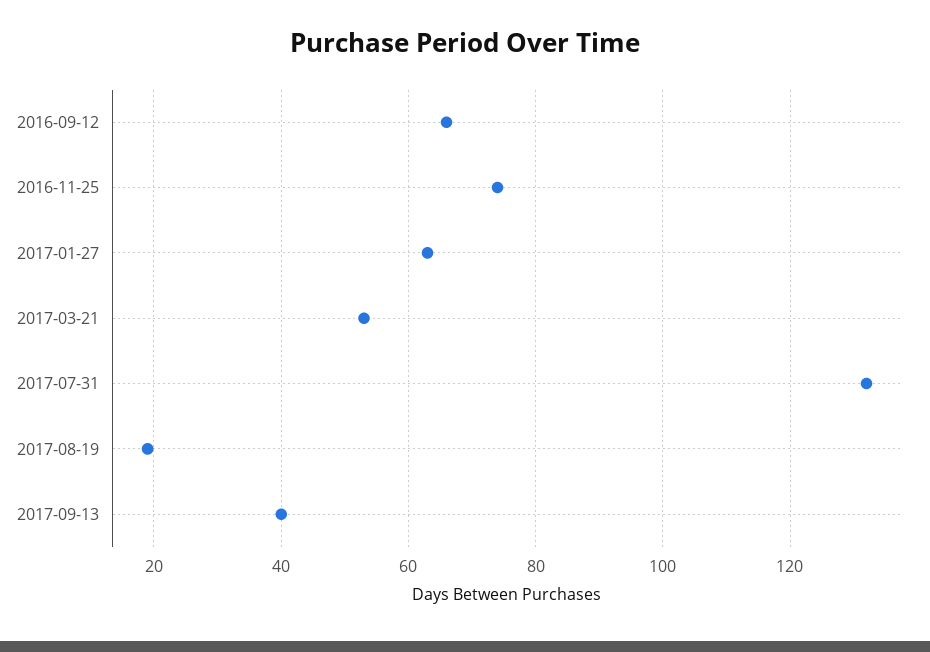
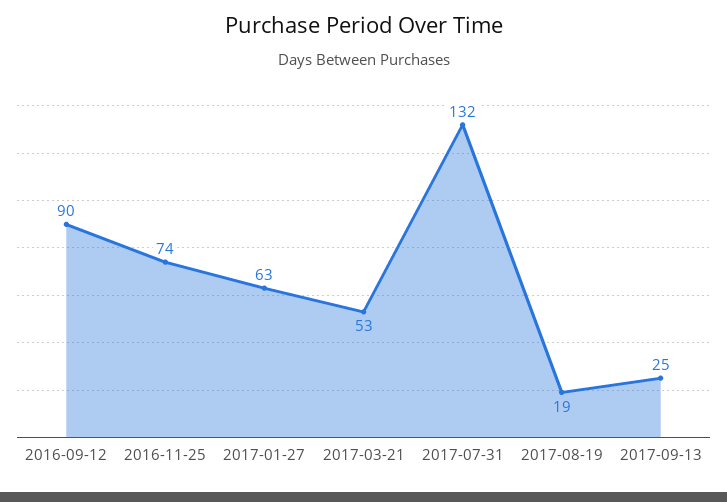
  {
-   "2016-09-12": 65,
+   "2016-09-12": 90,
    "2016-11-25": 74,
    "2017-01-27": 63,
    "2017-03-21": 53,
    "2017-07-31": 132,
    "2017-08-19": 19,
-   "2017-09-13": 40
+   "2017-09-13": 25
  }

